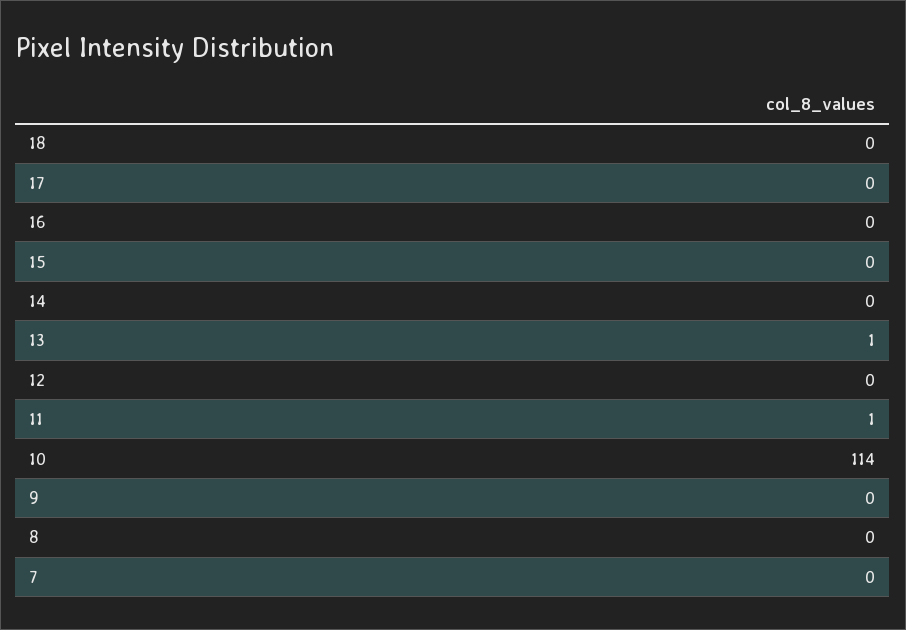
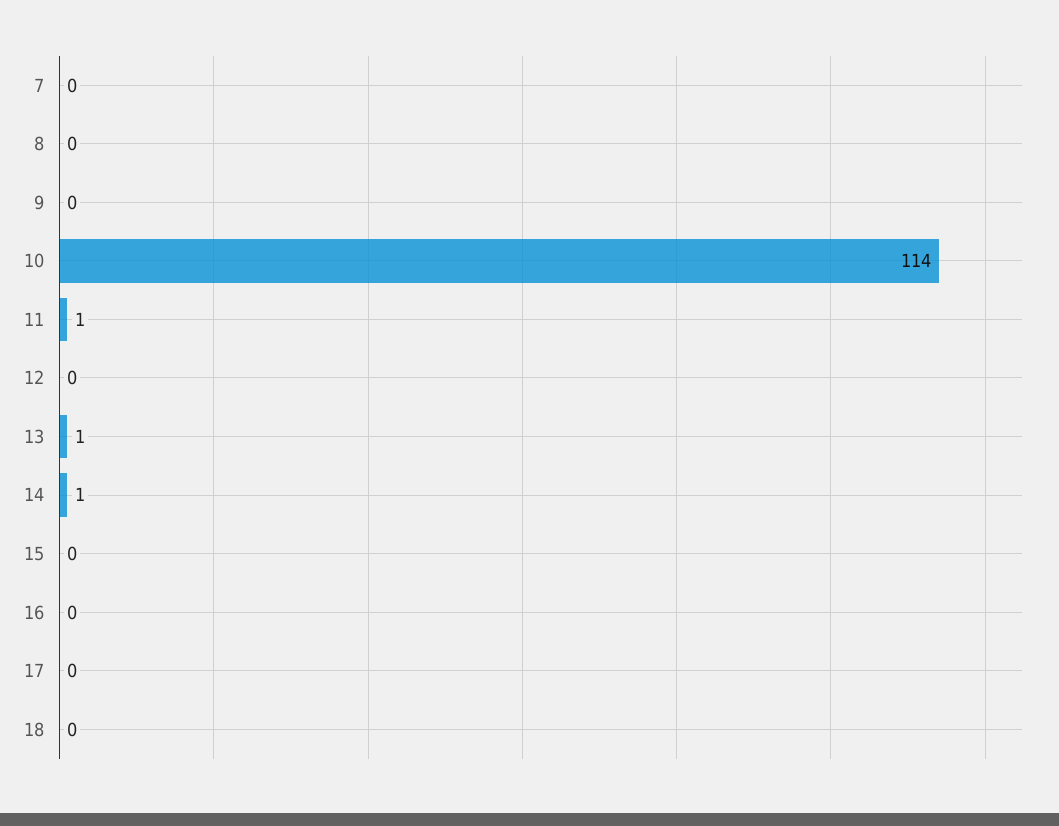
  {
    "18": 0,
    "17": 0,
    "16": 0,
    "15": 0,
-   "14": 0,
+   "14": 1,
    "13": 1,
    "12": 0,
    "11": 1,
    "10": 114,
    "9": 0,
    "8": 0,
    "7": 0
  }

